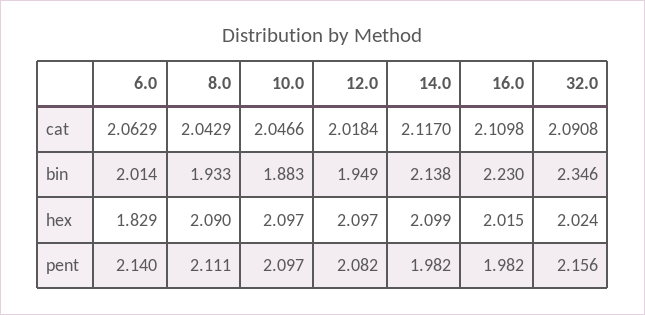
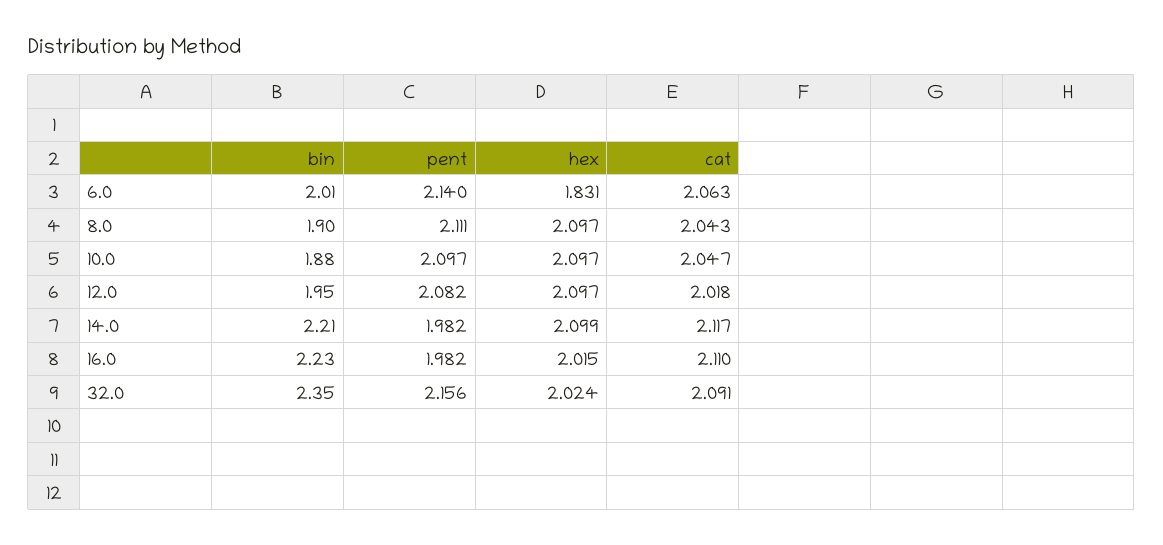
  {
    "6.0": {
      "cat": 2.0629,
      "bin": 2.014,
-     "hex": 1.829,
+     "hex": 1.831,
      "pent": 2.14
    },
    "8.0": {
      "cat": 2.0429,
-     "bin": 1.933,
+     "bin": 1.9,
-     "hex": 2.09,
+     "hex": 2.097,
      "pent": 2.111
    },
    "10.0": {
      "cat": 2.0466,
      "bin": 1.883,
      "hex": 2.097,
      "pent": 2.097
    },
    "12.0": {
      "cat": 2.0184,
      "bin": 1.949,
      "hex": 2.097,
      "pent": 2.082
    },
    "14.0": {
      "cat": 2.117,
-     "bin": 2.138,
+     "bin": 2.21,
      "hex": 2.099,
      "pent": 1.982
    },
    "16.0": {
      "cat": 2.1098,
      "bin": 2.23,
      "hex": 2.015,
      "pent": 1.982
    },
    "32.0": {
      "cat": 2.0908,
      "bin": 2.346,
      "hex": 2.024,
      "pent": 2.156
    }
  }

